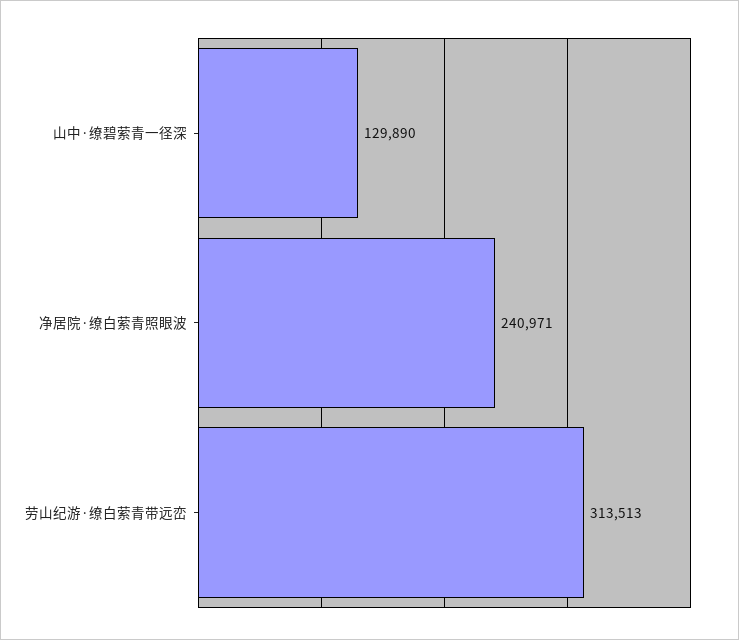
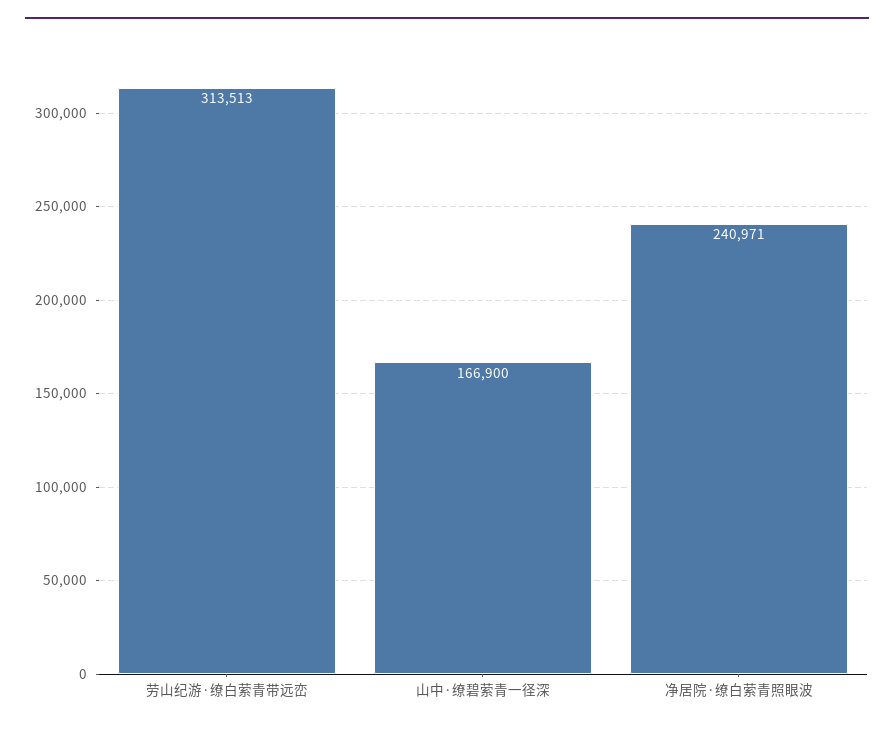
  {
-   "山中·缭碧萦青一径深": 129890,
+   "山中·缭碧萦青一径深": 166900,
    "净居院·缭白萦青照眼波": 240971,
    "劳山纪游·缭白萦青带远峦": 313513
  }

